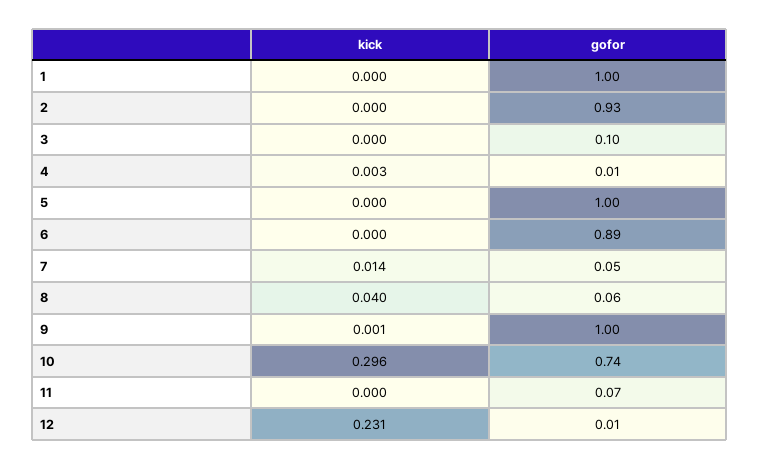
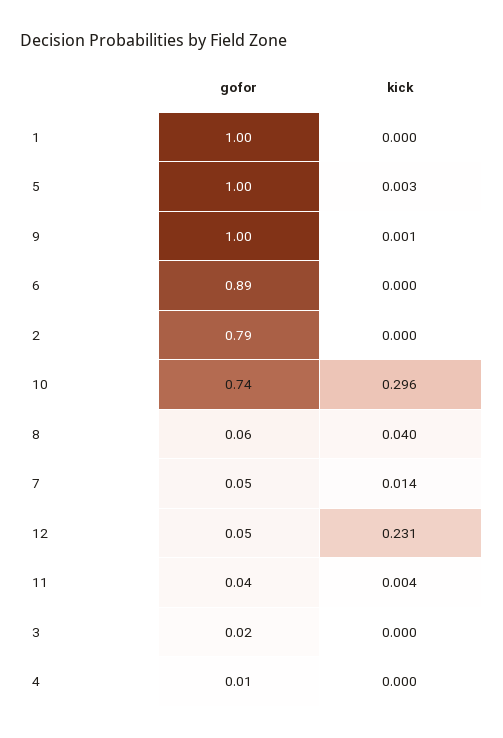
  {
    "kick": {
      "1": 0,
      "2": 0,
      "3": 0,
-     "4": 0.003,
+     "4": 0,
-     "5": 0,
+     "5": 0.003,
      "6": 0,
      "7": 0.014,
      "8": 0.04,
      "9": 0.001,
      "10": 0.296,
-     "11": 0,
+     "11": 0.004,
      "12": 0.231
    },
    "gofor": {
      "1": 1,
-     "2": 0.93,
+     "2": 0.79,
-     "3": 0.1,
+     "3": 0.02,
      "4": 0.01,
      "5": 1,
      "6": 0.89,
      "7": 0.05,
      "8": 0.06,
      "9": 1,
      "10": 0.74,
-     "11": 0.07,
+     "11": 0.04,
-     "12": 0.01
+     "12": 0.05
    }
  }

